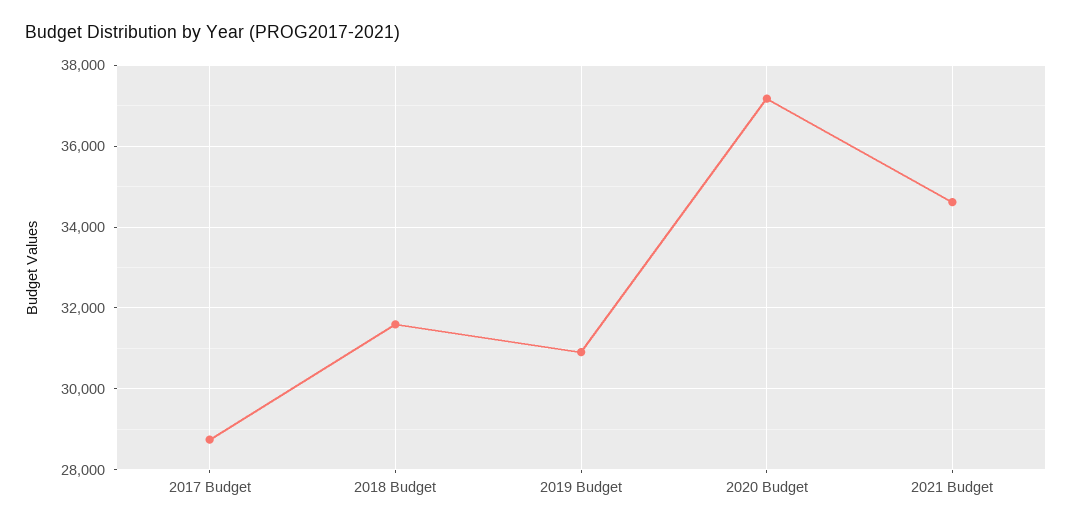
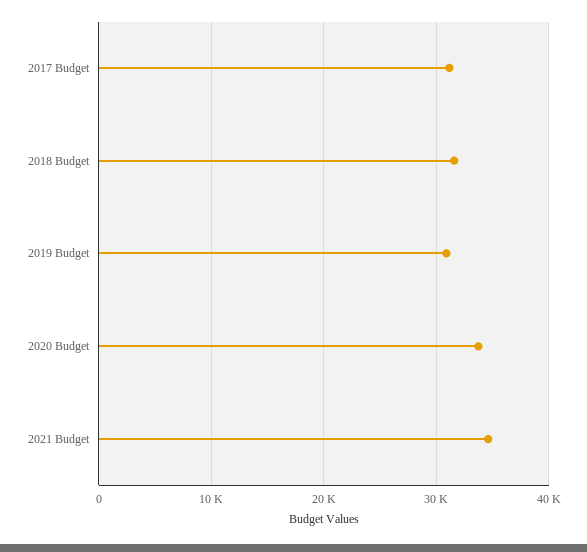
  {
-   "2017 Budget": 28800,
+   "2017 Budget": 31000,
    "2018 Budget": 31600,
    "2019 Budget": 31000,
-   "2020 Budget": 37200,
+   "2020 Budget": 34000,
    "2021 Budget": 34600
  }

